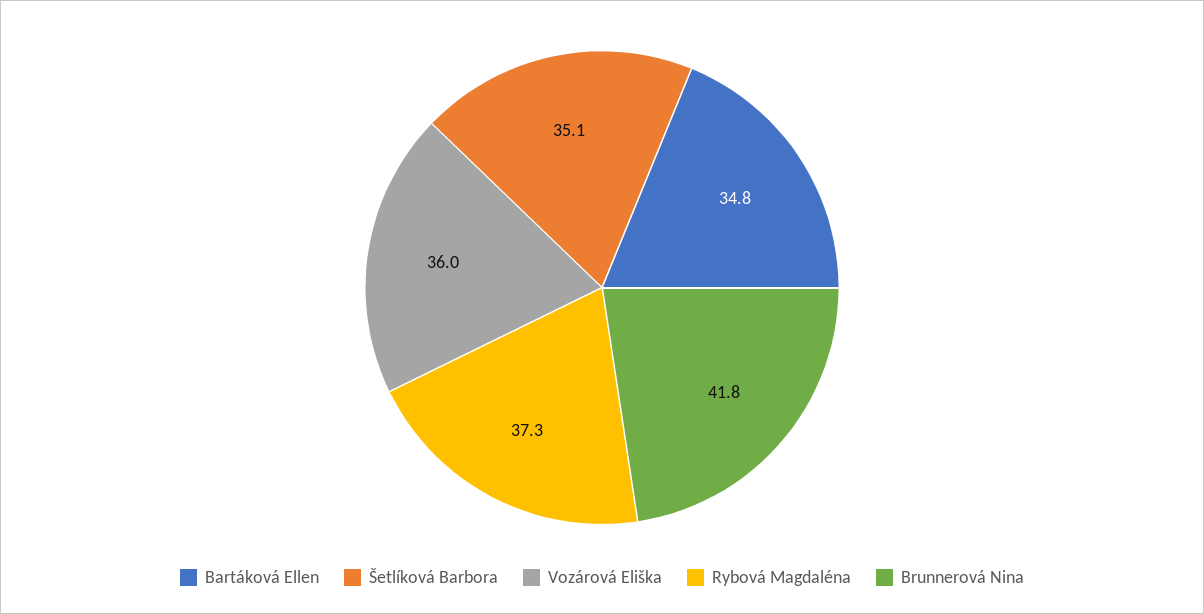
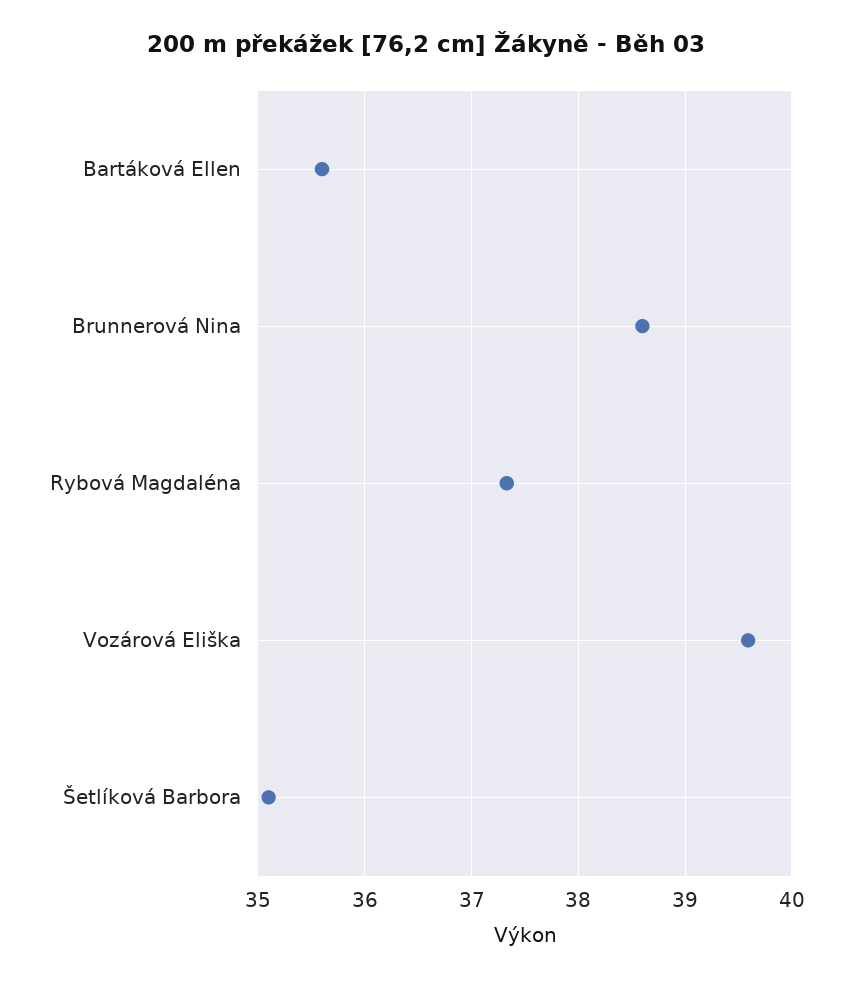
  {
-   "Bartáková Ellen": 34.8,
+   "Bartáková Ellen": 35.6,
    "Šetlíková Barbora": 35.1,
-   "Vozárová Eliška": 36,
+   "Vozárová Eliška": 39.6,
    "Rybová Magdaléna": 37.3,
-   "Brunnerová Nina": 41.8
+   "Brunnerová Nina": 38.6
  }

